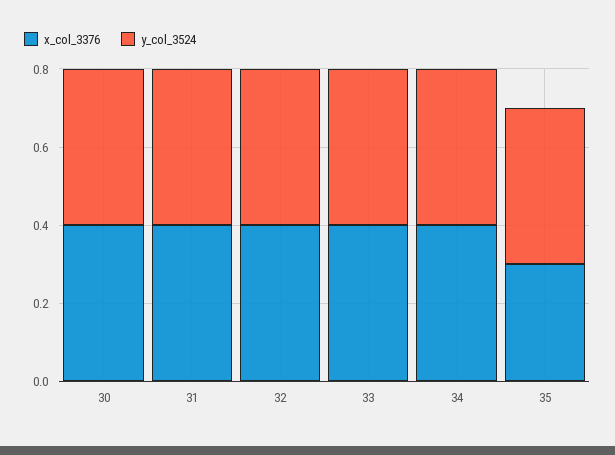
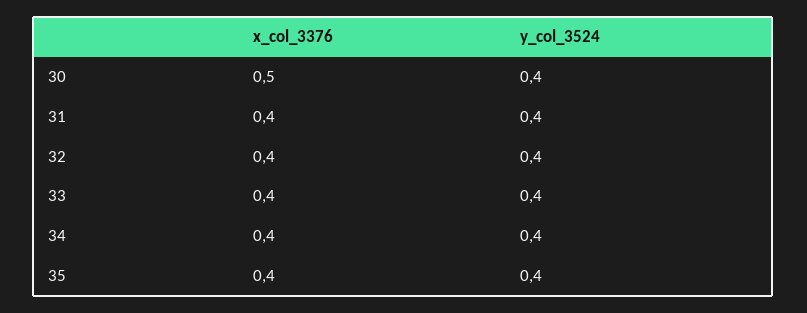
  {
    "x_col_3376": {
-     "30": 0.4,
+     "30": 0.5,
      "31": 0.4,
      "32": 0.4,
      "33": 0.4,
      "34": 0.4,
-     "35": 0.3
+     "35": 0.4
    },
    "y_col_3524": {
      "30": 0.4,
      "31": 0.4,
      "32": 0.4,
      "33": 0.4,
      "34": 0.4,
      "35": 0.4
    }
  }

